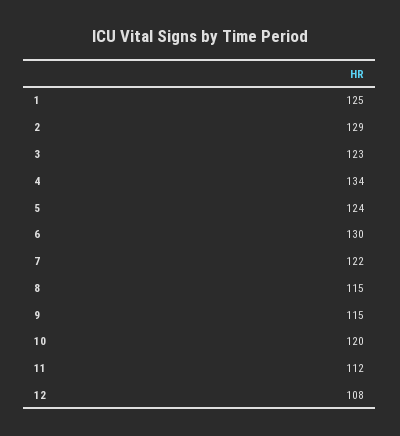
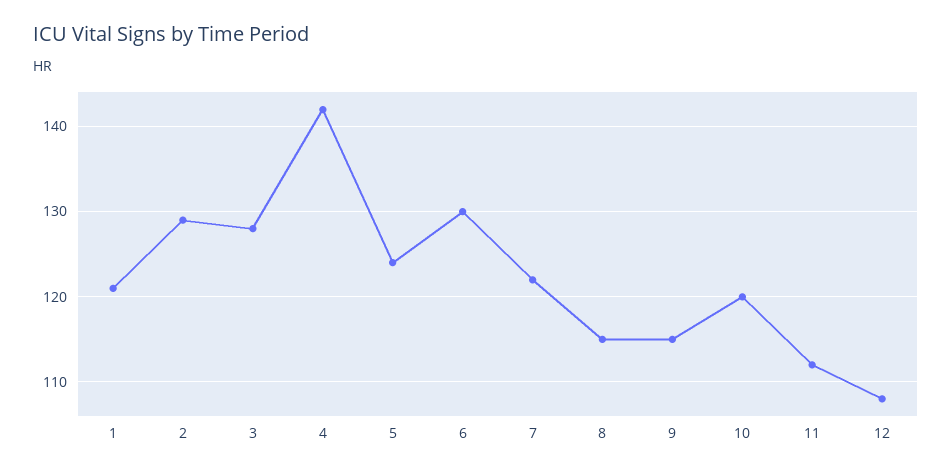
  {
-   "1": 125,
+   "1": 121,
    "2": 129,
-   "3": 123,
+   "3": 128,
-   "4": 134,
+   "4": 142,
    "5": 124,
    "6": 130,
    "7": 122,
    "8": 115,
    "9": 115,
    "10": 120,
    "11": 112,
    "12": 108
  }

